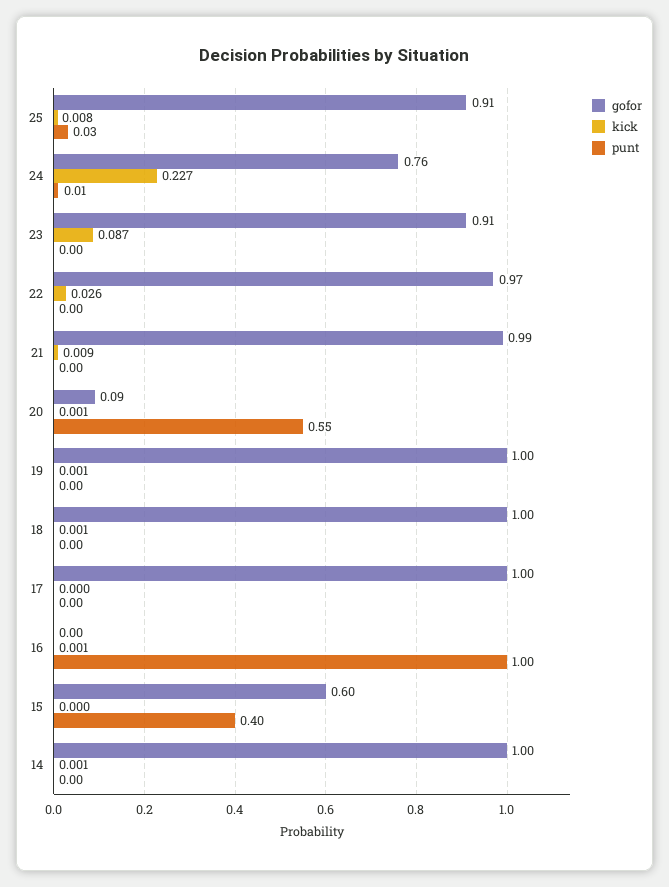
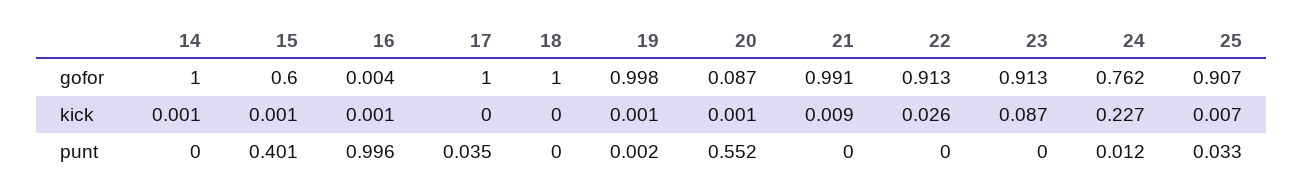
  {
    "gofor": {
      "25": 0.907,
      "24": 0.762,
      "23": 0.913,
-     "22": 0.97,
+     "22": 0.913,
      "21": 0.991,
      "20": 0.087,
      "19": 0.998,
      "18": 1,
      "17": 1,
      "16": 0.004,
      "15": 0.6,
      "14": 1
    },
    "kick": {
-     "25": 0.008,
+     "25": 0.007,
      "24": 0.227,
      "23": 0.087,
      "22": 0.026,
      "21": 0.009,
      "20": 0.001,
      "19": 0.001,
-     "18": 0.001,
+     "18": 0,
      "17": 0,
      "16": 0.001,
-     "15": 0,
+     "15": 0.001,
      "14": 0.001
    },
    "punt": {
      "25": 0.033,
      "24": 0.012,
      "23": 0,
      "22": 0,
      "21": 0,
      "20": 0.552,
      "19": 0.002,
      "18": 0,
-     "17": 0,
+     "17": 0.035,
      "16": 0.996,
      "15": 0.401,
      "14": 0
    }
  }

